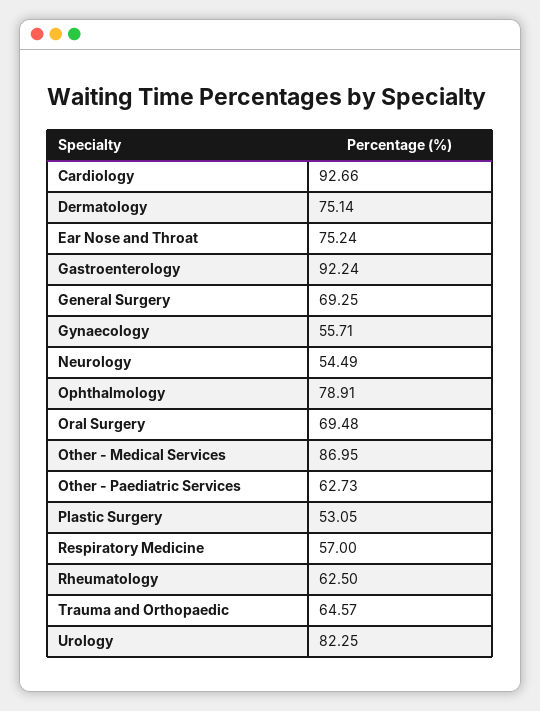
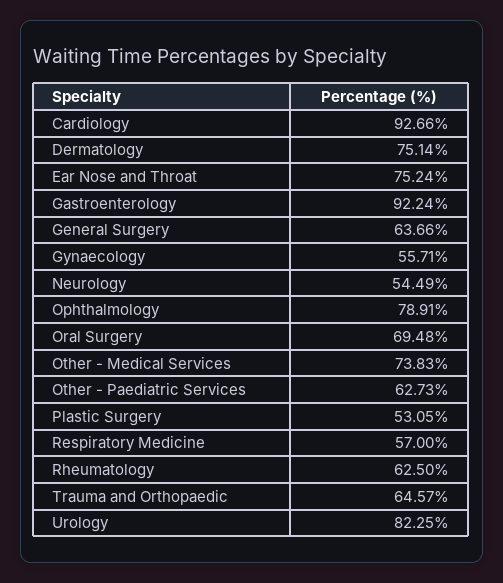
  {
    "Cardiology": 92.66,
    "Dermatology": 75.14,
    "Ear Nose and Throat": 75.24,
    "Gastroenterology": 92.24,
-   "General Surgery": 69.25,
+   "General Surgery": 63.66,
    "Gynaecology": 55.71,
    "Neurology": 54.49,
    "Ophthalmology": 78.91,
    "Oral Surgery": 69.48,
-   "Other - Medical Services": 86.95,
+   "Other - Medical Services": 73.83,
    "Other - Paediatric Services": 62.73,
    "Plastic Surgery": 53.05,
    "Respiratory Medicine": 57,
    "Rheumatology": 62.5,
    "Trauma and Orthopaedic": 64.57,
    "Urology": 82.25
  }

